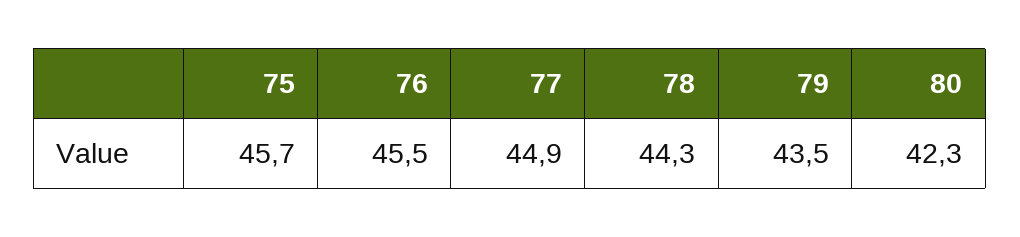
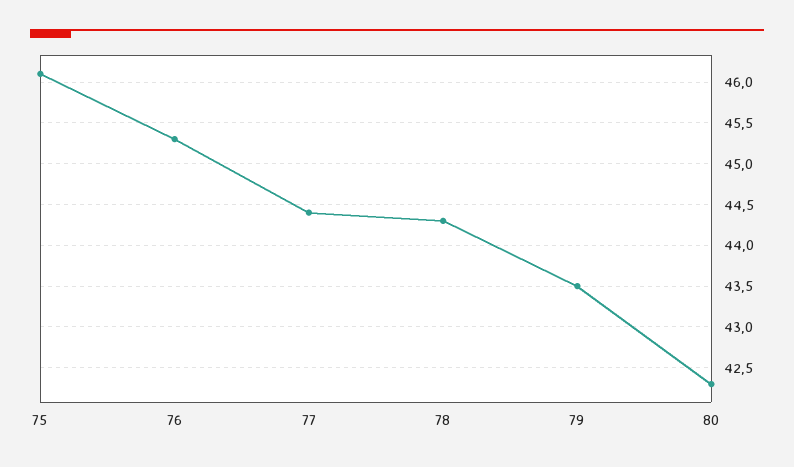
  {
-   "75": 45.7,
+   "75": 46.1,
-   "76": 45.5,
+   "76": 45.3,
-   "77": 44.9,
+   "77": 44.4,
    "78": 44.3,
    "79": 43.5,
    "80": 42.3
  }

